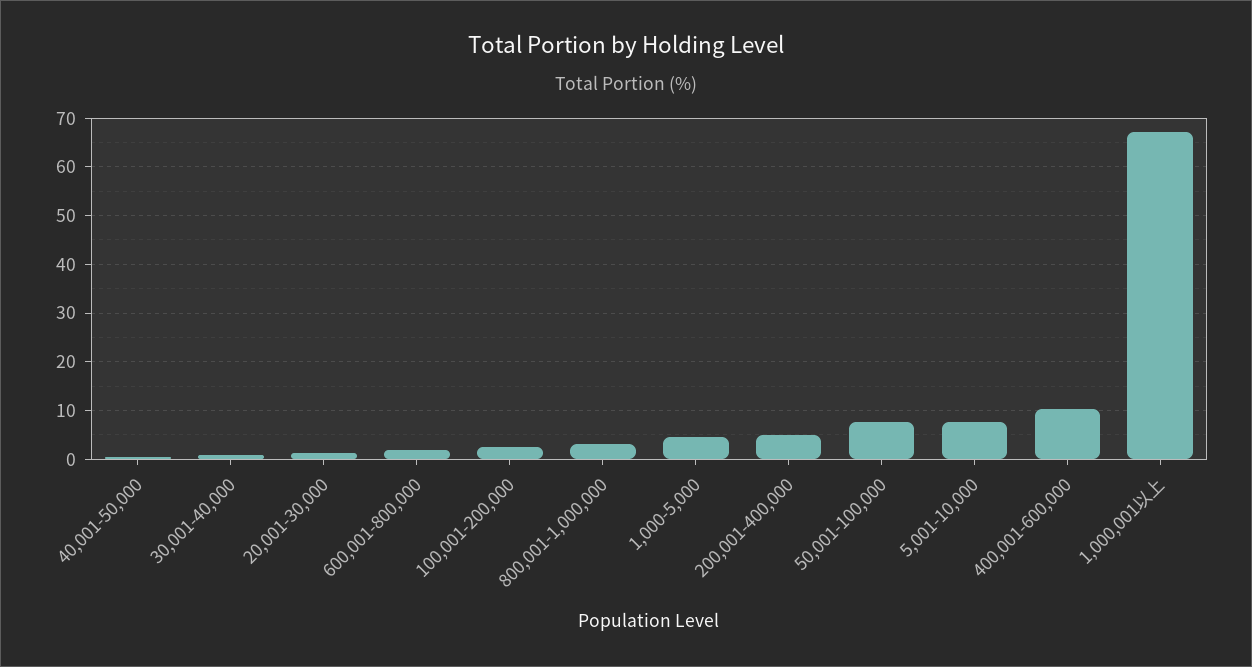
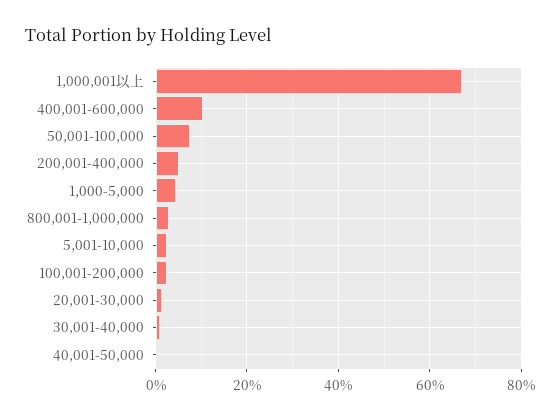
  {
    "40,001-50,000": 0,
    "30,001-40,000": 0,
    "20,001-30,000": 2,
-   "600,001-800,000": 2,
    "100,001-200,000": 2,
    "800,001-1,000,000": 4,
    "1,000-5,000": 4,
    "200,001-400,000": 6,
    "50,001-100,000": 8,
-   "5,001-10,000": 8,
+   "5,001-10,000": 2,
    "400,001-600,000": 10,
    "1,000,001以上": 68
  }

